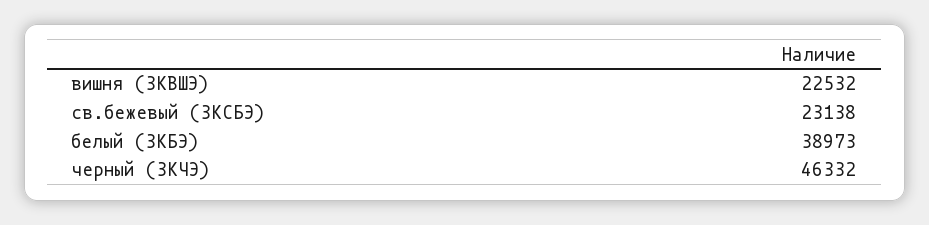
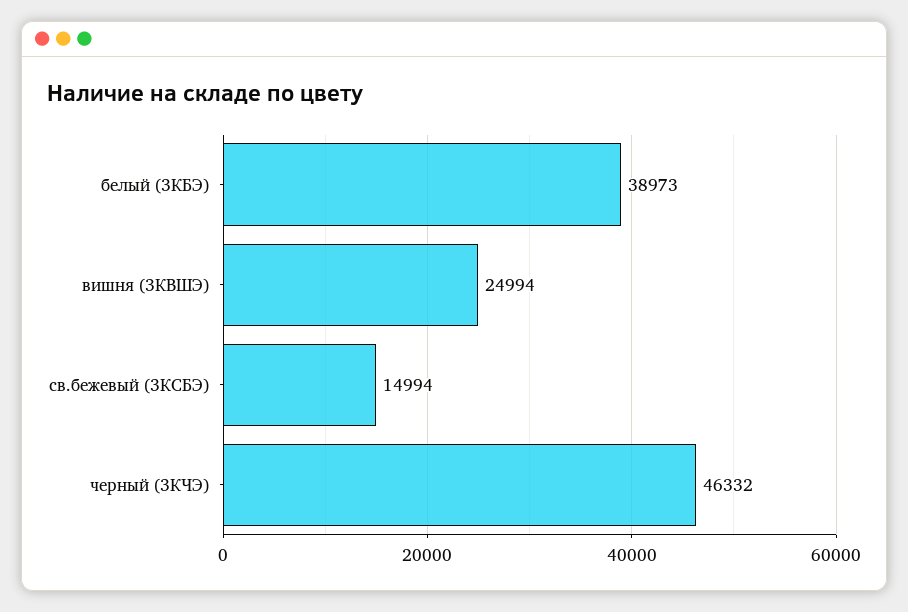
  {
-   "вишня (3КВШЭ)": 22532,
+   "вишня (3КВШЭ)": 24994,
-   "св.бежевый (3КСБЭ)": 23138,
+   "св.бежевый (3КСБЭ)": 14994,
    "белый (3КБЭ)": 38973,
    "черный (3КЧЭ)": 46332
  }

